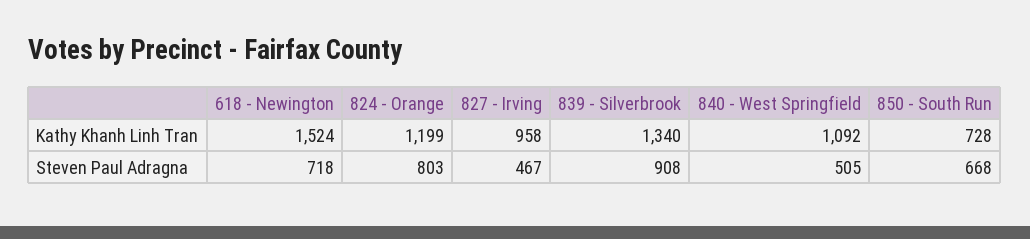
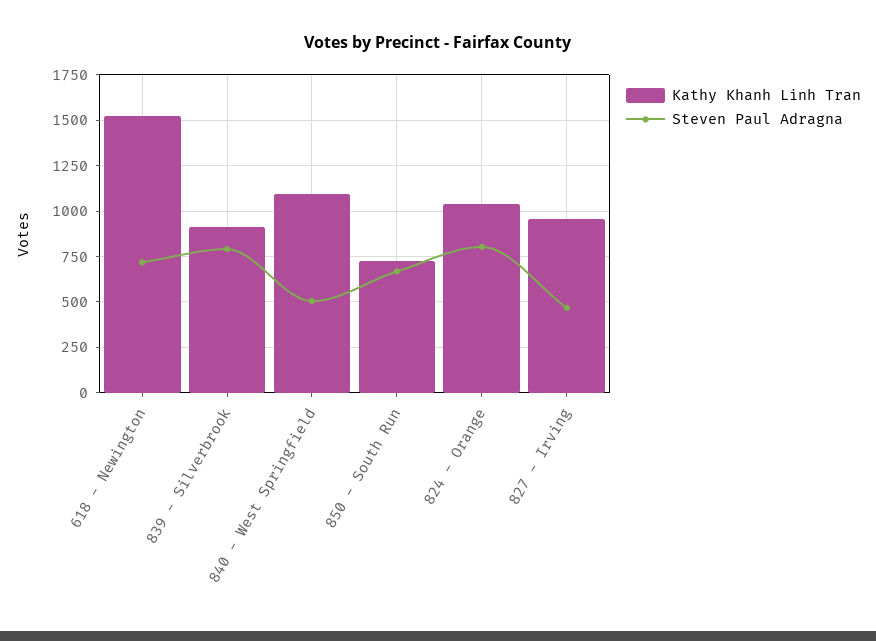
  {
    "Kathy Khanh Linh Tran": {
      "618 - Newington": 1524,
-     "824 - Orange": 1199,
+     "824 - Orange": 1050,
      "827 - Irving": 958,
-     "839 - Silverbrook": 1340,
+     "839 - Silverbrook": 900,
      "840 - West Springfield": 1092,
      "850 - South Run": 728
    },
    "Steven Paul Adragna": {
      "618 - Newington": 718,
      "824 - Orange": 803,
      "827 - Irving": 467,
-     "839 - Silverbrook": 908,
+     "839 - Silverbrook": 800,
      "840 - West Springfield": 505,
      "850 - South Run": 668
    }
  }

